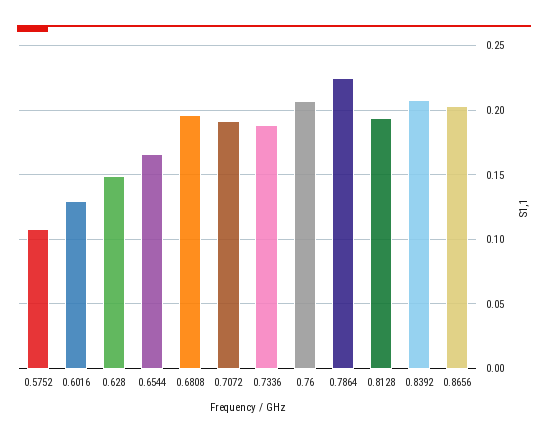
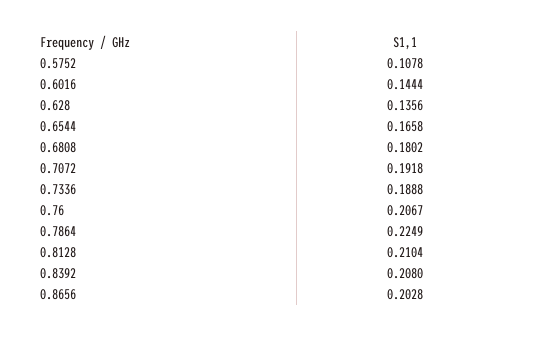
  {
    "0.5752": 0.1078,
-   "0.6016": 0.13,
+   "0.6016": 0.1444,
-   "0.628": 0.15,
+   "0.628": 0.1356,
    "0.6544": 0.1658,
-   "0.6808": 0.195,
+   "0.6808": 0.1802,
    "0.7072": 0.1918,
    "0.7336": 0.1888,
    "0.76": 0.2067,
    "0.7864": 0.2249,
-   "0.8128": 0.195,
+   "0.8128": 0.2104,
    "0.8392": 0.208,
    "0.8656": 0.2028
  }

